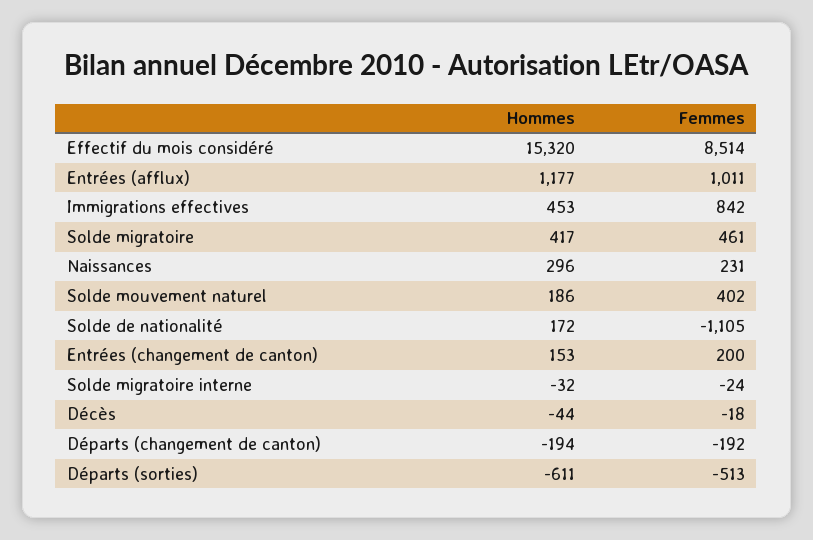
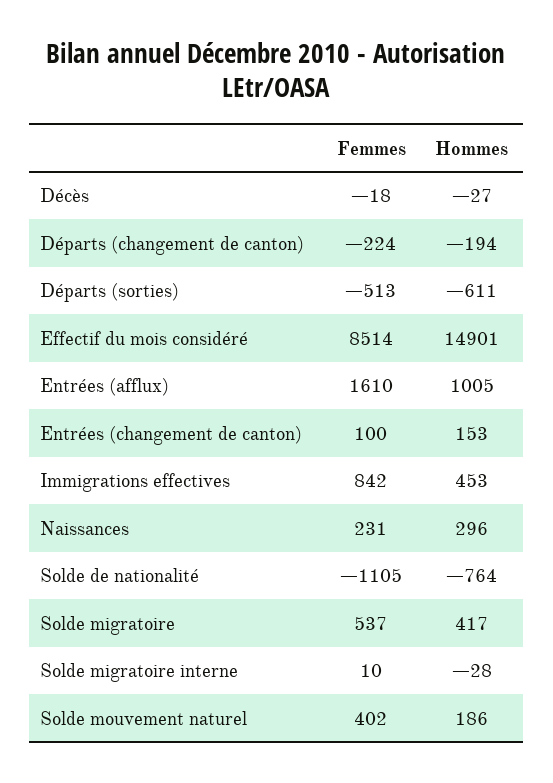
  {
    "Hommes": {
-     "Effectif du mois considéré": 15320,
+     "Effectif du mois considéré": 14901,
-     "Entrées (afflux)": 1177,
+     "Entrées (afflux)": 1005,
      "Immigrations effectives": 453,
      "Solde migratoire": 417,
      "Naissances": 296,
      "Solde mouvement naturel": 186,
-     "Solde de nationalité": 172,
+     "Solde de nationalité": -764,
      "Entrées (changement de canton)": 153,
-     "Solde migratoire interne": -32,
+     "Solde migratoire interne": -28,
-     "Décès": -44,
+     "Décès": -27,
      "Départs (changement de canton)": -194,
      "Départs (sorties)": -611
    },
    "Femmes": {
      "Effectif du mois considéré": 8514,
-     "Entrées (afflux)": 1011,
+     "Entrées (afflux)": 1610,
      "Immigrations effectives": 842,
-     "Solde migratoire": 461,
+     "Solde migratoire": 537,
      "Naissances": 231,
      "Solde mouvement naturel": 402,
      "Solde de nationalité": -1105,
-     "Entrées (changement de canton)": 200,
+     "Entrées (changement de canton)": 100,
-     "Solde migratoire interne": -24,
+     "Solde migratoire interne": 10,
      "Décès": -18,
-     "Départs (changement de canton)": -192,
+     "Départs (changement de canton)": -224,
      "Départs (sorties)": -513
    }
  }

